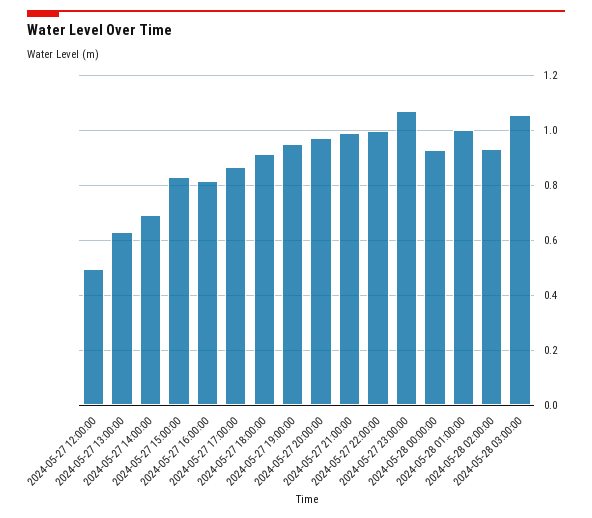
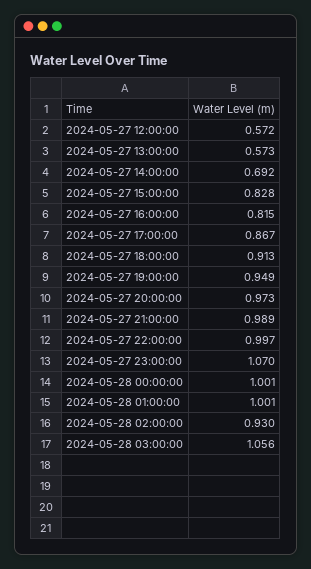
  {
-   "2024-05-27 12:00:00": 0.5,
+   "2024-05-27 12:00:00": 0.572,
-   "2024-05-27 13:00:00": 0.625,
+   "2024-05-27 13:00:00": 0.573,
    "2024-05-27 14:00:00": 0.692,
    "2024-05-27 15:00:00": 0.828,
    "2024-05-27 16:00:00": 0.815,
    "2024-05-27 17:00:00": 0.867,
    "2024-05-27 18:00:00": 0.913,
    "2024-05-27 19:00:00": 0.949,
    "2024-05-27 20:00:00": 0.973,
    "2024-05-27 21:00:00": 0.989,
    "2024-05-27 22:00:00": 0.997,
    "2024-05-27 23:00:00": 1.07,
-   "2024-05-28 00:00:00": 0.925,
+   "2024-05-28 00:00:00": 1.001,
    "2024-05-28 01:00:00": 1.001,
    "2024-05-28 02:00:00": 0.93,
    "2024-05-28 03:00:00": 1.056
  }

